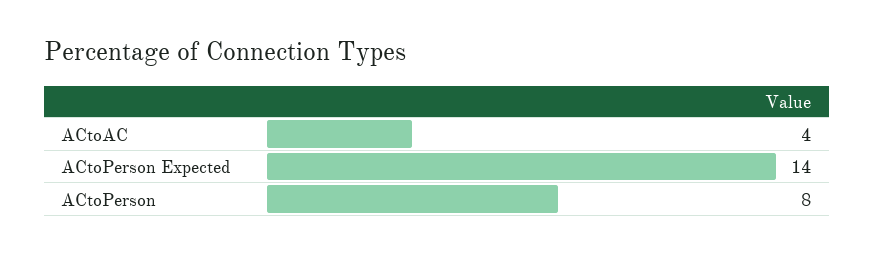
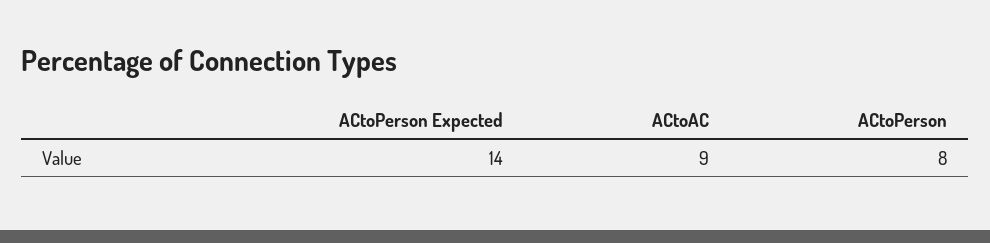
  {
-   "ACtoAC": 4,
+   "ACtoAC": 9,
    "ACtoPerson Expected": 14,
    "ACtoPerson": 8
  }

